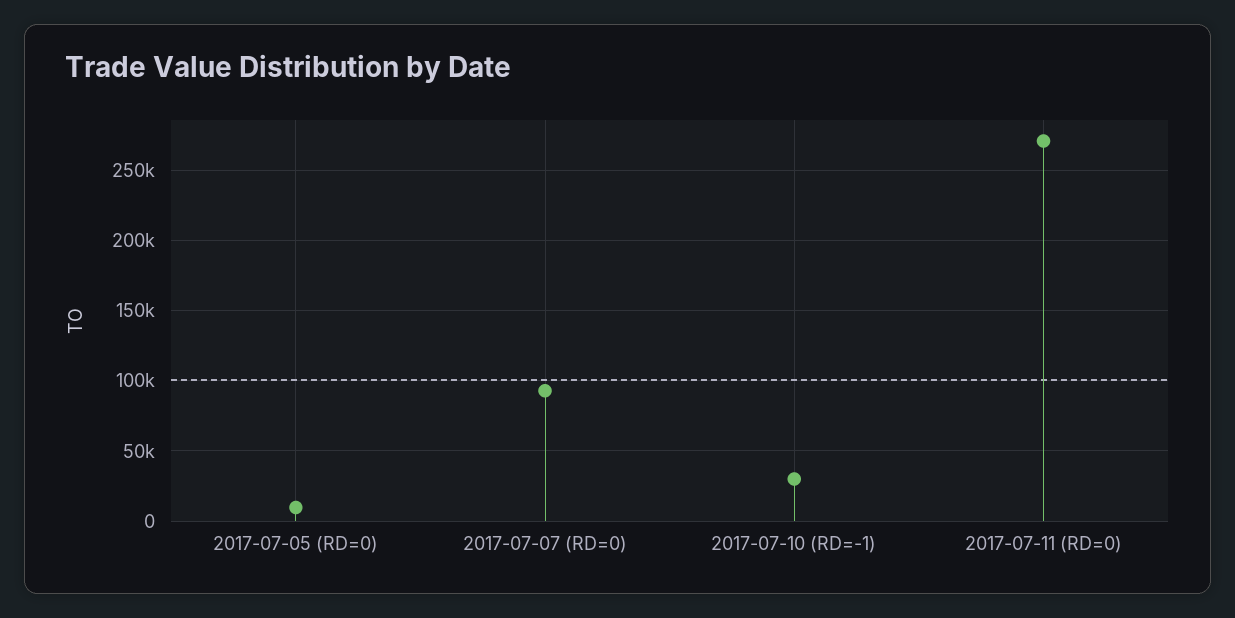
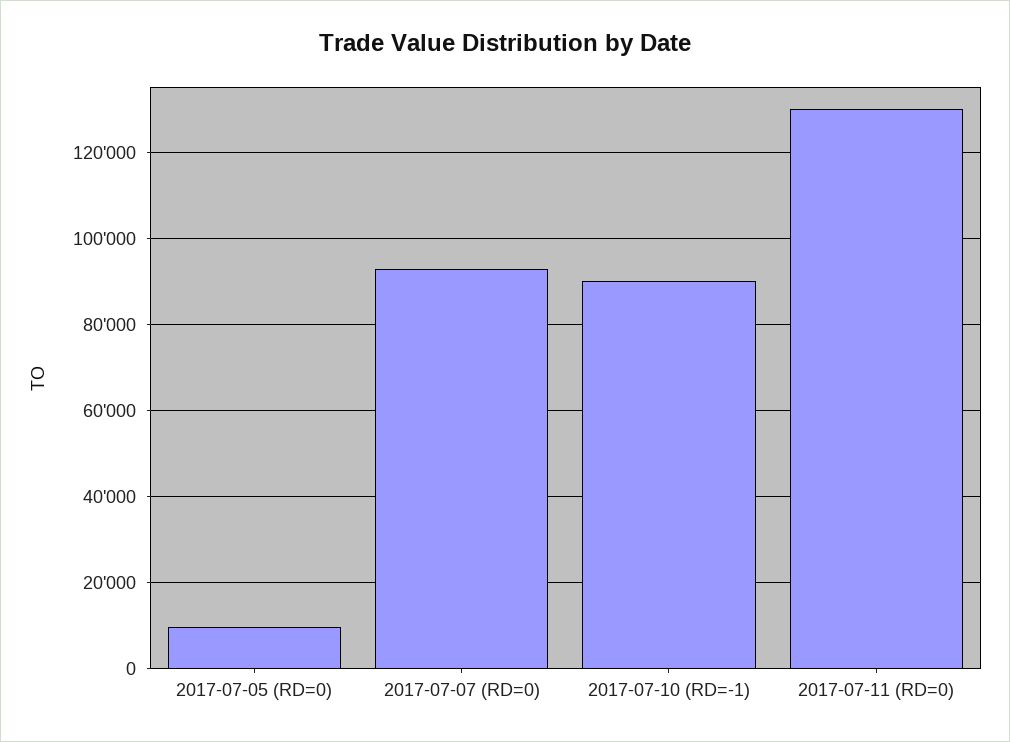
  {
    "2017-07-05 (RD=0)": 10000,
    "2017-07-07 (RD=0)": 94000,
-   "2017-07-10 (RD=-1)": 30000,
+   "2017-07-10 (RD=-1)": 90000,
-   "2017-07-11 (RD=0)": 270000
+   "2017-07-11 (RD=0)": 130000
  }

